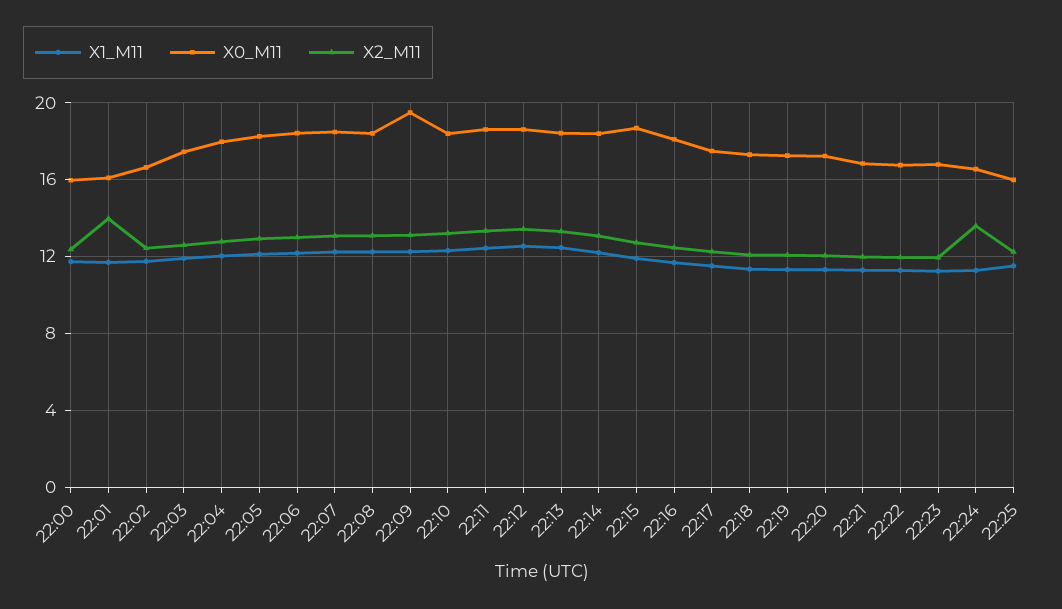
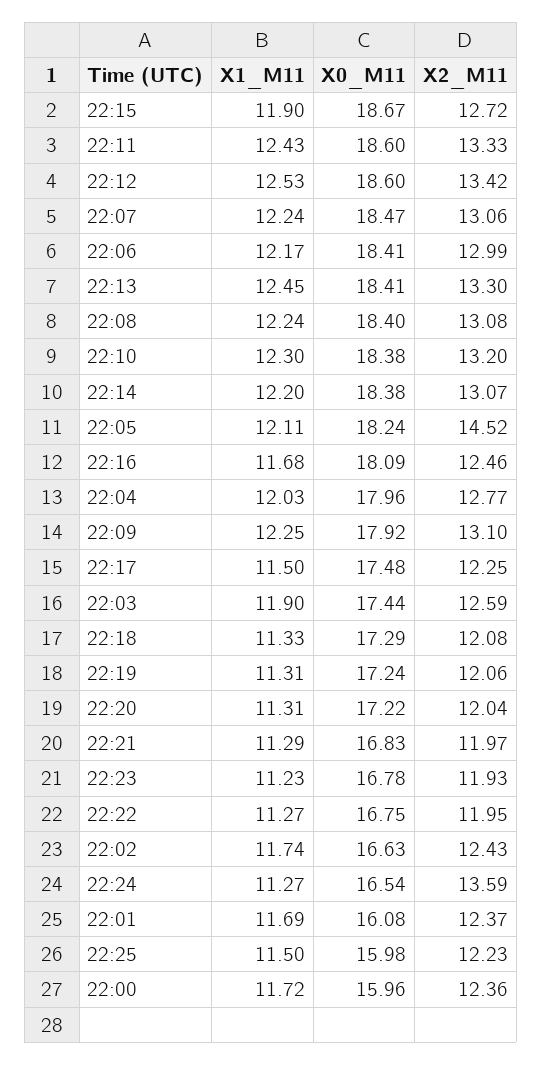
  {
    "X1_M11": {
      "22:00": 11.72,
      "22:01": 11.69,
      "22:02": 11.74,
      "22:03": 11.9,
      "22:04": 12.03,
      "22:05": 12.11,
      "22:06": 12.17,
      "22:07": 12.24,
      "22:08": 12.24,
      "22:09": 12.25,
      "22:10": 12.3,
      "22:11": 12.43,
      "22:12": 12.53,
      "22:13": 12.45,
      "22:14": 12.2,
      "22:15": 11.9,
      "22:16": 11.68,
      "22:17": 11.5,
      "22:18": 11.33,
      "22:19": 11.31,
      "22:20": 11.31,
      "22:21": 11.29,
      "22:22": 11.27,
      "22:23": 11.23,
      "22:24": 11.27,
      "22:25": 11.5
    },
    "X0_M11": {
      "22:00": 15.96,
      "22:01": 16.08,
      "22:02": 16.63,
      "22:03": 17.44,
      "22:04": 17.96,
      "22:05": 18.24,
      "22:06": 18.41,
      "22:07": 18.47,
      "22:08": 18.4,
-     "22:09": 19.5,
+     "22:09": 17.92,
      "22:10": 18.38,
      "22:11": 18.6,
      "22:12": 18.6,
      "22:13": 18.41,
      "22:14": 18.38,
      "22:15": 18.67,
      "22:16": 18.09,
      "22:17": 17.48,
      "22:18": 17.29,
      "22:19": 17.24,
      "22:20": 17.22,
      "22:21": 16.83,
      "22:22": 16.75,
      "22:23": 16.78,
      "22:24": 16.54,
      "22:25": 15.98
    },
    "X2_M11": {
      "22:00": 12.36,
-     "22:01": 14,
+     "22:01": 12.37,
      "22:02": 12.43,
      "22:03": 12.59,
      "22:04": 12.77,
-     "22:05": 13,
+     "22:05": 14.52,
      "22:06": 12.99,
      "22:07": 13.06,
      "22:08": 13.08,
      "22:09": 13.1,
      "22:10": 13.2,
      "22:11": 13.33,
      "22:12": 13.42,
      "22:13": 13.3,
      "22:14": 13.07,
      "22:15": 12.72,
      "22:16": 12.46,
      "22:17": 12.25,
      "22:18": 12.08,
      "22:19": 12.06,
      "22:20": 12.04,
      "22:21": 11.97,
      "22:22": 11.95,
      "22:23": 11.93,
      "22:24": 13.59,
      "22:25": 12.23
    }
  }

